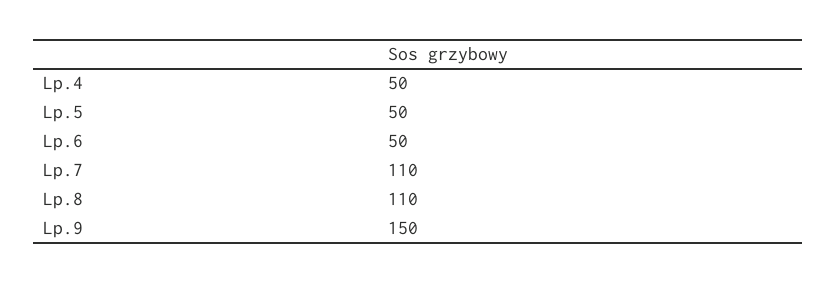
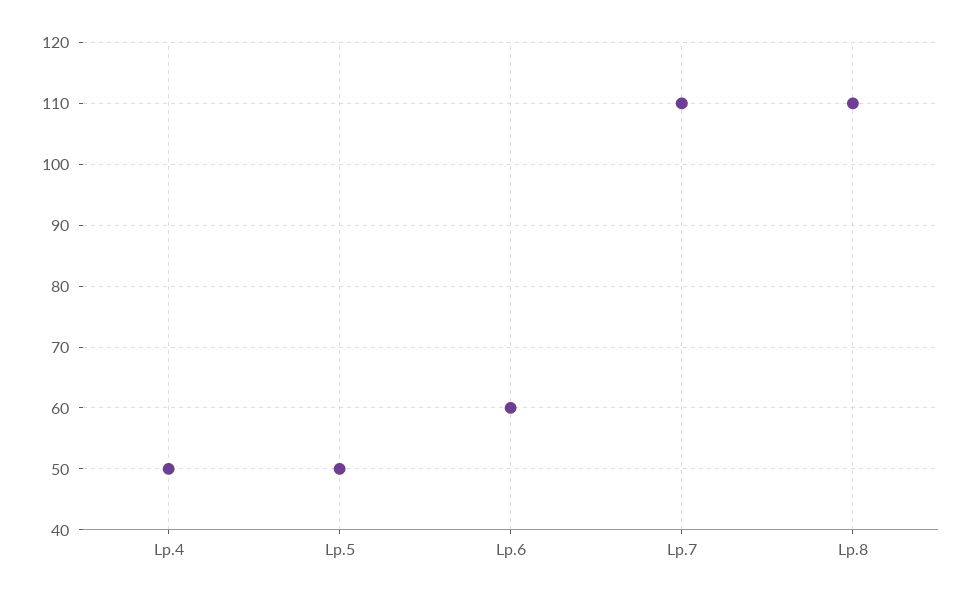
  {
    "Lp.4": 50,
    "Lp.5": 50,
-   "Lp.6": 50,
+   "Lp.6": 60,
    "Lp.7": 110,
-   "Lp.8": 110,
+   "Lp.8": 110
-   "Lp.9": 150
  }

